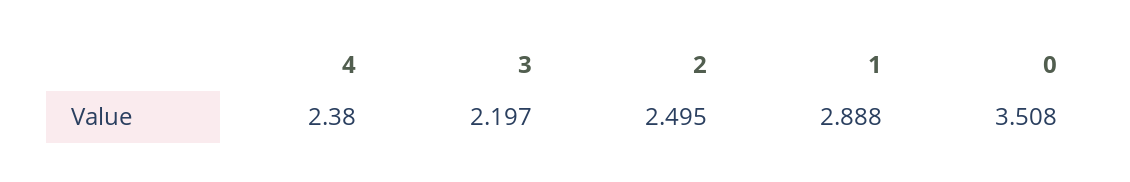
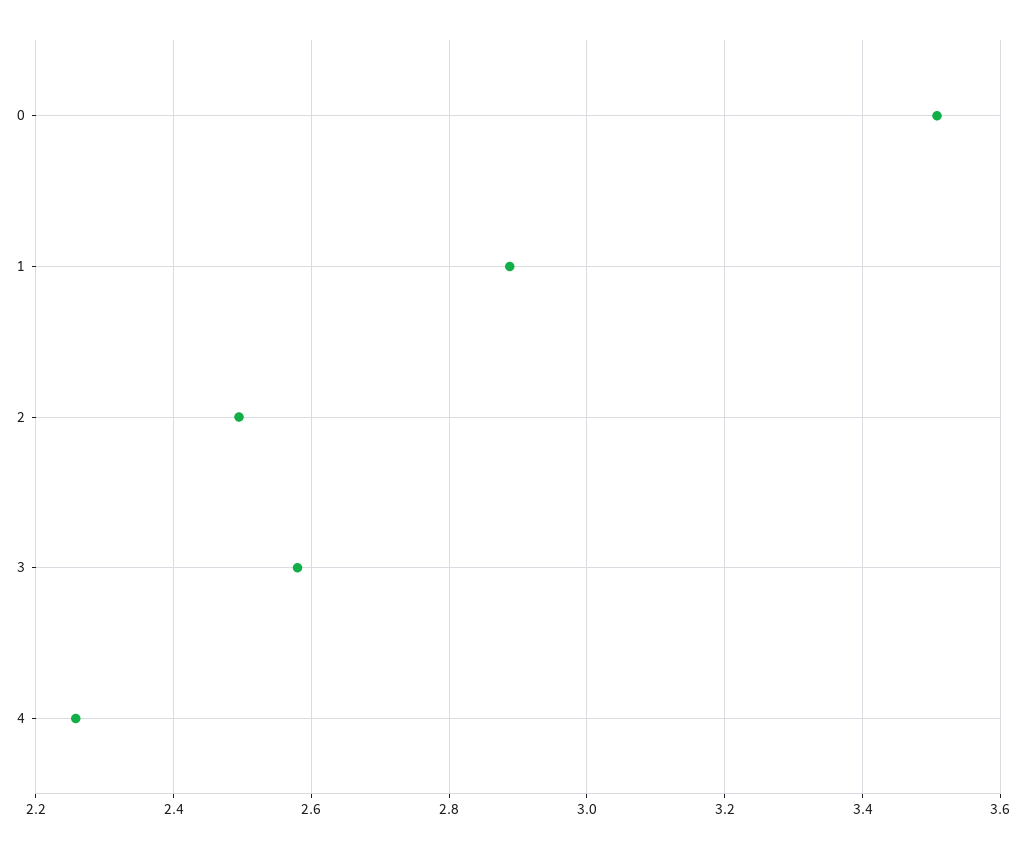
  {
-   "4": 2.38,
+   "4": 2.26,
-   "3": 2.197,
+   "3": 2.58,
    "2": 2.495,
    "1": 2.888,
    "0": 3.508
  }

